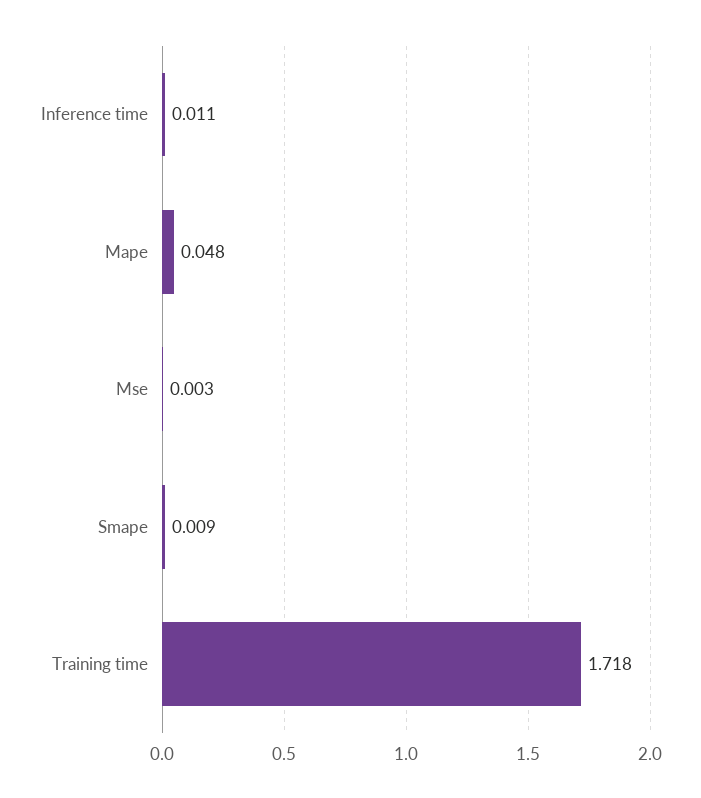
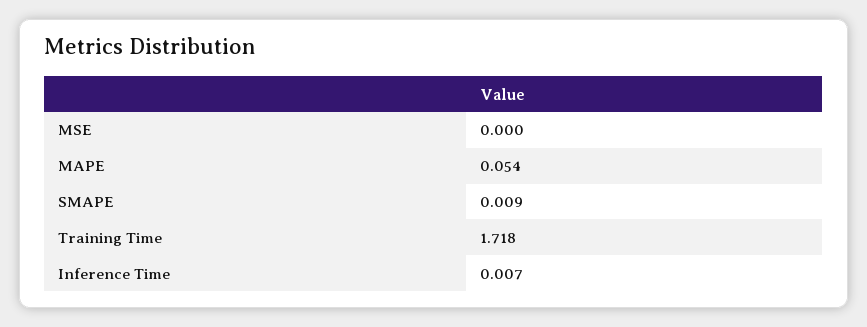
  {
-   "Inference time": 0.011,
+   "Inference time": 0.007,
-   "Mape": 0.048,
+   "Mape": 0.054,
-   "Mse": 0.003,
+   "Mse": 0,
    "Smape": 0.009,
    "Training time": 1.718
  }

